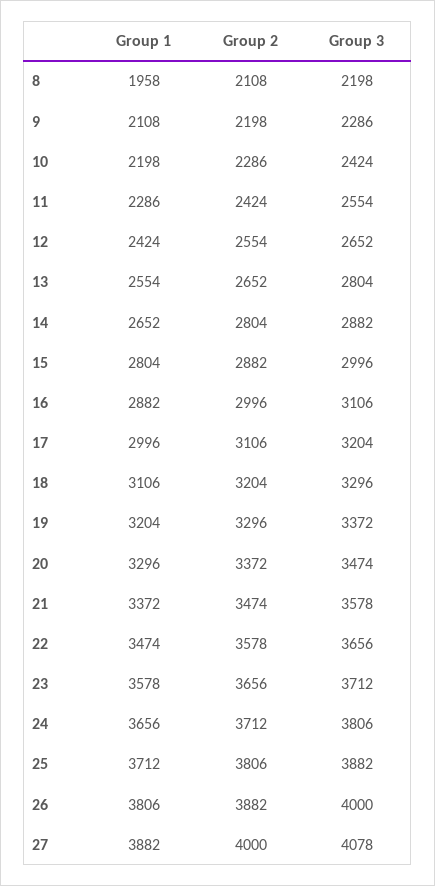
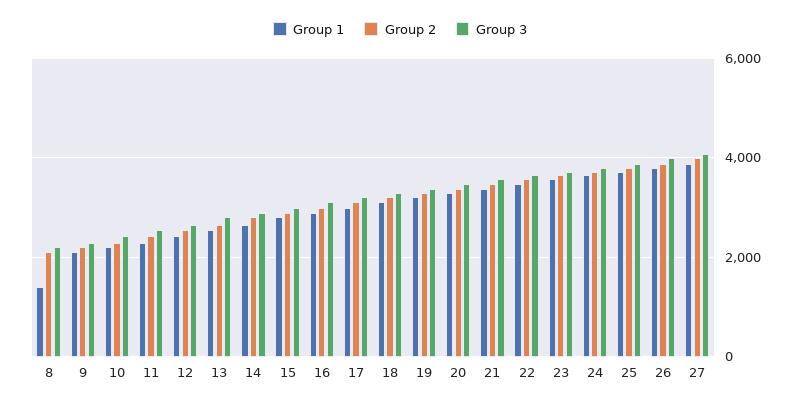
  {
    "Group 1": {
-     "8": 1958,
+     "8": 1400,
      "9": 2108,
      "10": 2198,
      "11": 2286,
      "12": 2424,
      "13": 2554,
      "14": 2652,
      "15": 2804,
      "16": 2882,
      "17": 2996,
      "18": 3106,
      "19": 3204,
      "20": 3296,
      "21": 3372,
      "22": 3474,
      "23": 3578,
      "24": 3656,
      "25": 3712,
      "26": 3806,
      "27": 3882
    },
    "Group 2": {
      "8": 2108,
      "9": 2198,
      "10": 2286,
      "11": 2424,
      "12": 2554,
      "13": 2652,
      "14": 2804,
      "15": 2882,
      "16": 2996,
      "17": 3106,
      "18": 3204,
      "19": 3296,
      "20": 3372,
      "21": 3474,
      "22": 3578,
      "23": 3656,
      "24": 3712,
      "25": 3806,
      "26": 3882,
      "27": 4000
    },
    "Group 3": {
      "8": 2198,
      "9": 2286,
      "10": 2424,
      "11": 2554,
      "12": 2652,
      "13": 2804,
      "14": 2882,
      "15": 2996,
      "16": 3106,
      "17": 3204,
      "18": 3296,
      "19": 3372,
      "20": 3474,
      "21": 3578,
      "22": 3656,
      "23": 3712,
      "24": 3806,
      "25": 3882,
      "26": 4000,
      "27": 4078
    }
  }

